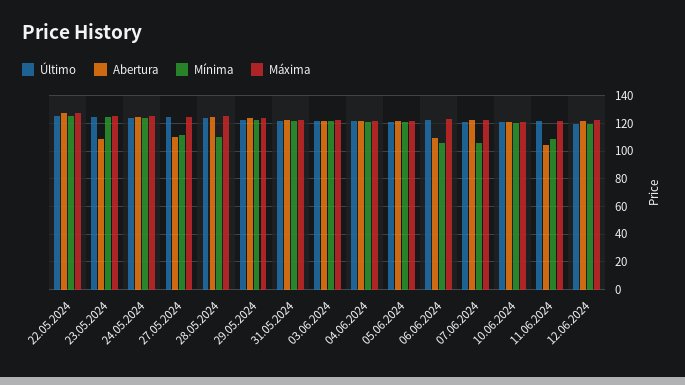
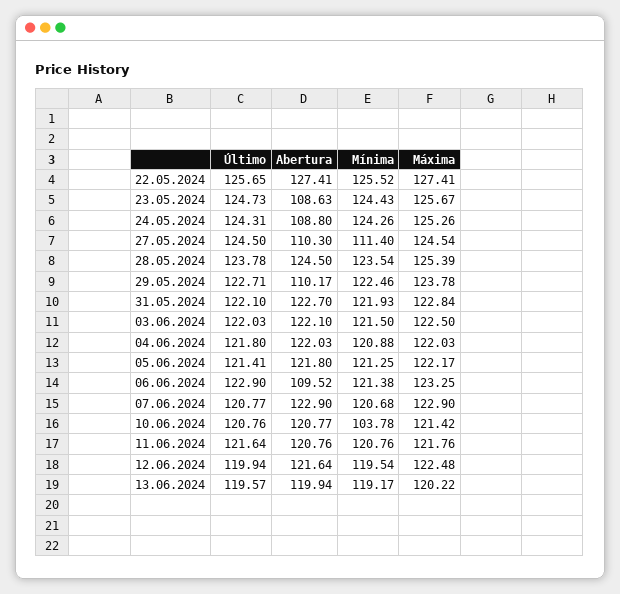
  {
    "Último": {
      "22.05.2024": 125.65,
      "23.05.2024": 124.73,
      "24.05.2024": 124.31,
      "27.05.2024": 124.5,
      "28.05.2024": 123.78,
      "29.05.2024": 122.71,
      "31.05.2024": 122.1,
      "03.06.2024": 122.03,
      "04.06.2024": 121.8,
      "05.06.2024": 121.41,
      "06.06.2024": 122.9,
      "07.06.2024": 120.77,
      "10.06.2024": 120.76,
      "11.06.2024": 121.64,
-     "12.06.2024": 119.94
+     "12.06.2024": 119.94,
+     "13.06.2024": 119.57
    },
    "Abertura": {
      "22.05.2024": 127.41,
      "23.05.2024": 108.63,
-     "24.05.2024": 125,
+     "24.05.2024": 108.8,
      "27.05.2024": 110.3,
      "28.05.2024": 124.5,
-     "29.05.2024": 125,
+     "29.05.2024": 110.17,
      "31.05.2024": 122.7,
      "03.06.2024": 122.1,
      "04.06.2024": 122.03,
      "05.06.2024": 121.8,
      "06.06.2024": 109.52,
      "07.06.2024": 122.9,
      "10.06.2024": 120.77,
-     "11.06.2024": 105,
+     "11.06.2024": 120.76,
-     "12.06.2024": 121.64
+     "12.06.2024": 121.64,
+     "13.06.2024": 119.94
    },
    "Mínima": {
      "22.05.2024": 125.52,
      "23.05.2024": 124.43,
      "24.05.2024": 124.26,
      "27.05.2024": 111.4,
-     "28.05.2024": 110,
+     "28.05.2024": 123.54,
      "29.05.2024": 122.46,
      "31.05.2024": 121.93,
      "03.06.2024": 121.5,
      "04.06.2024": 120.88,
      "05.06.2024": 121.25,
-     "06.06.2024": 105,
+     "06.06.2024": 121.38,
-     "07.06.2024": 105,
+     "07.06.2024": 120.68,
-     "10.06.2024": 120,
+     "10.06.2024": 103.78,
-     "11.06.2024": 110,
+     "11.06.2024": 120.76,
-     "12.06.2024": 119.54
+     "12.06.2024": 119.54,
+     "13.06.2024": 119.17
    },
    "Máxima": {
      "22.05.2024": 127.41,
      "23.05.2024": 125.67,
      "24.05.2024": 125.26,
      "27.05.2024": 124.54,
      "28.05.2024": 125.39,
      "29.05.2024": 123.78,
      "31.05.2024": 122.84,
      "03.06.2024": 122.5,
      "04.06.2024": 122.03,
      "05.06.2024": 122.17,
      "06.06.2024": 123.25,
      "07.06.2024": 122.9,
      "10.06.2024": 121.42,
      "11.06.2024": 121.76,
-     "12.06.2024": 122.48
+     "12.06.2024": 122.48,
+     "13.06.2024": 120.22
    }
  }

